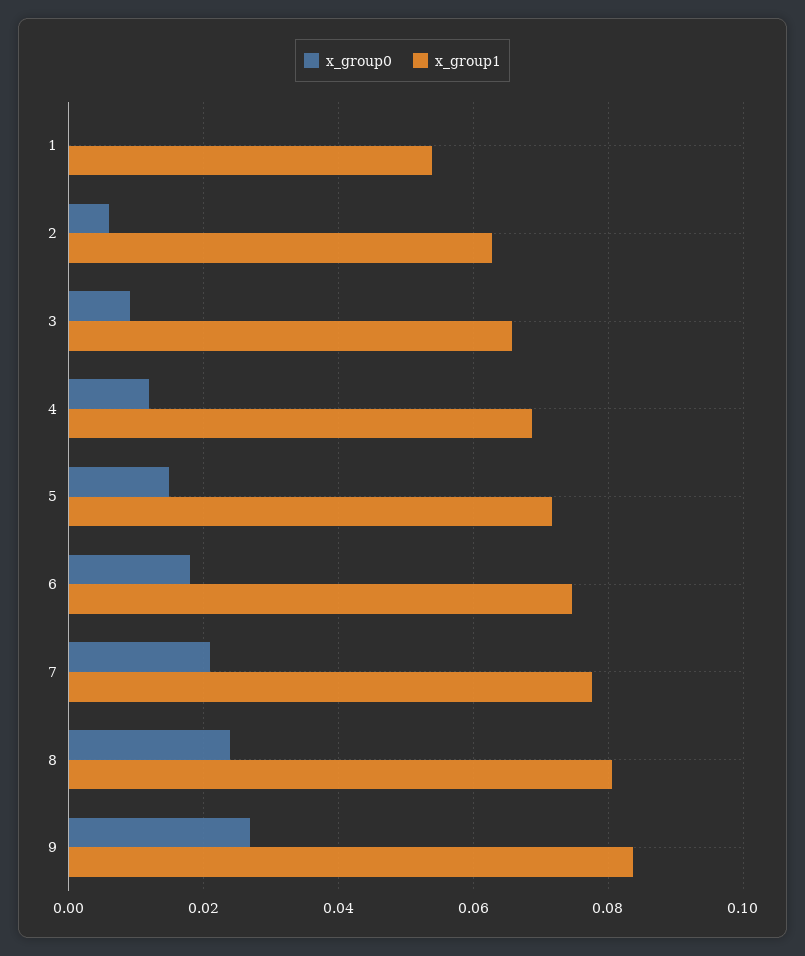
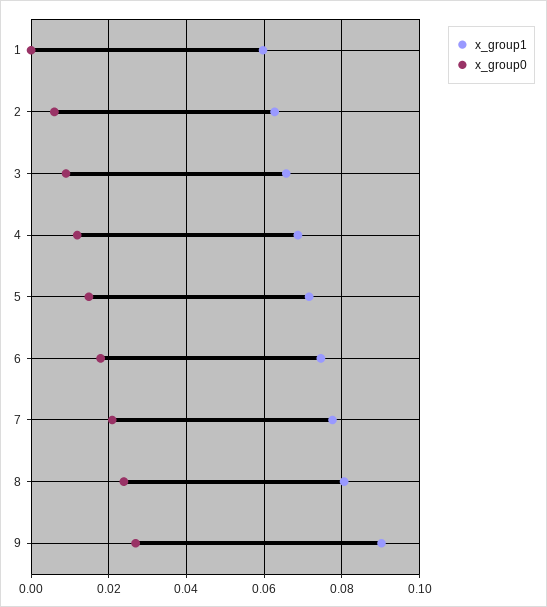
  {
    "x_group0": {
      "1": 0,
      "2": 0.006,
      "3": 0.01,
      "4": 0.012,
      "5": 0.014,
      "6": 0.018,
      "7": 0.02,
      "8": 0.024,
      "9": 0.026
    },
    "x_group1": {
-     "1": 0.054,
+     "1": 0.06,
      "2": 0.062,
      "3": 0.066,
      "4": 0.068,
      "5": 0.072,
      "6": 0.074,
      "7": 0.078,
      "8": 0.08,
-     "9": 0.084
+     "9": 0.09
    }
  }

